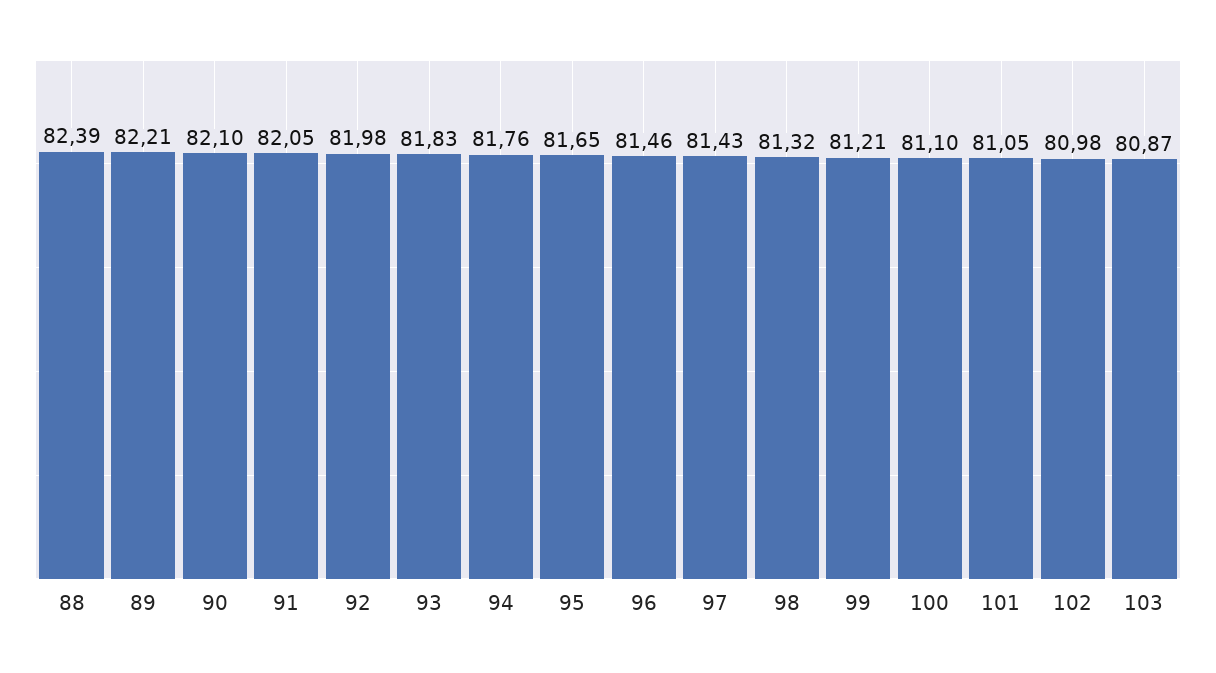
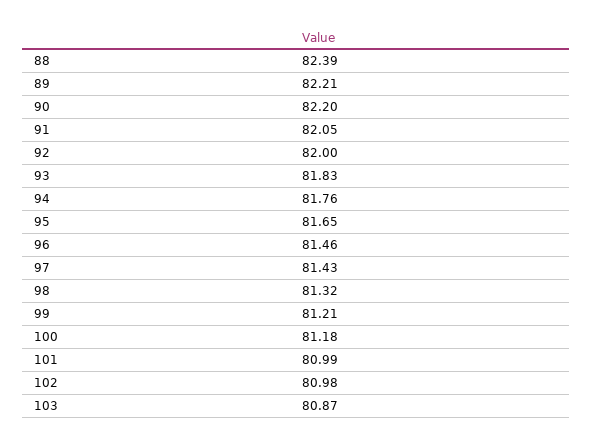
  {
    "88": 82.39,
    "89": 82.21,
-   "90": 82.1,
+   "90": 82.2,
    "91": 82.05,
-   "92": 81.98,
+   "92": 82,
    "93": 81.83,
    "94": 81.76,
    "95": 81.65,
    "96": 81.46,
    "97": 81.43,
    "98": 81.32,
    "99": 81.21,
-   "100": 81.1,
+   "100": 81.18,
-   "101": 81.05,
+   "101": 80.99,
    "102": 80.98,
    "103": 80.87
  }

